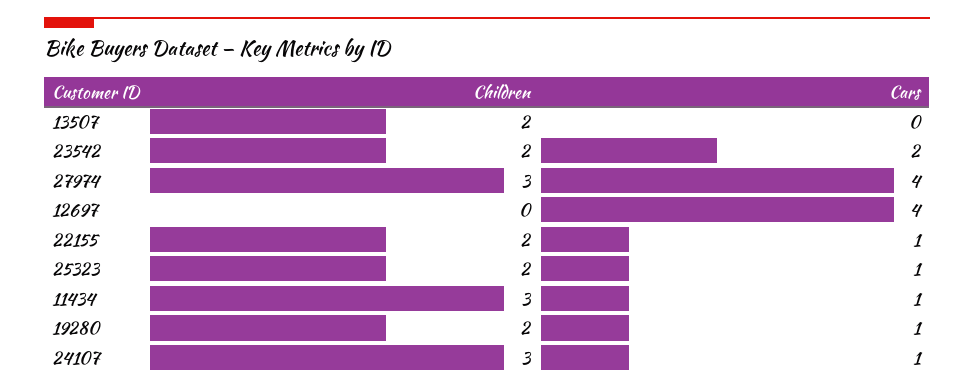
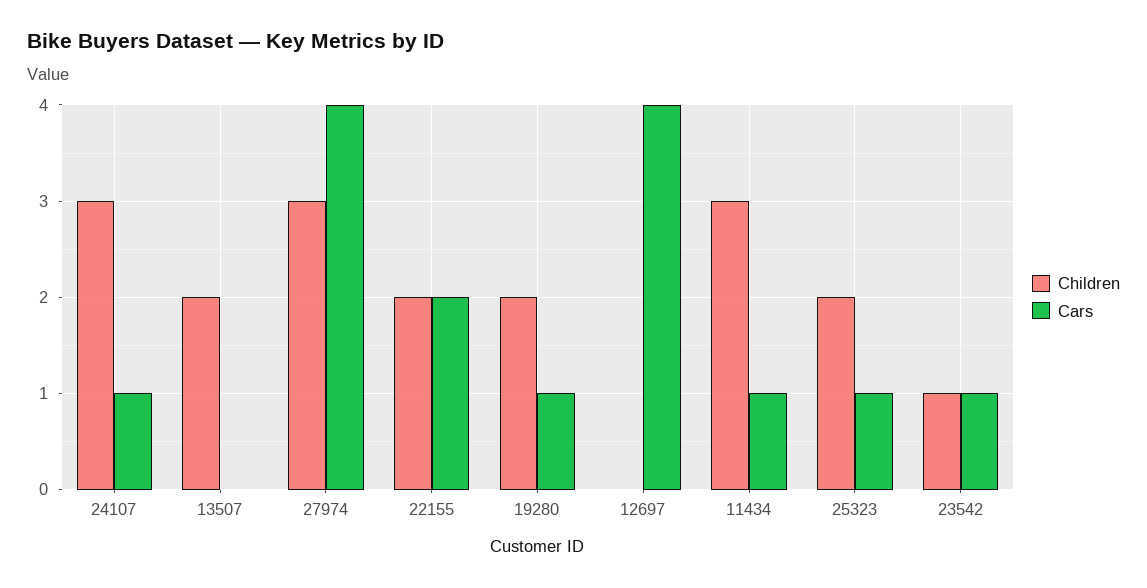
  {
    "Children": {
      "13507": 2,
-     "23542": 2,
+     "23542": 1,
      "27974": 3,
      "12697": 0,
      "22155": 2,
      "25323": 2,
      "11434": 3,
      "19280": 2,
      "24107": 3
    },
    "Cars": {
      "13507": 0,
-     "23542": 2,
+     "23542": 1,
      "27974": 4,
      "12697": 4,
-     "22155": 1,
+     "22155": 2,
      "25323": 1,
      "11434": 1,
      "19280": 1,
      "24107": 1
    }
  }

